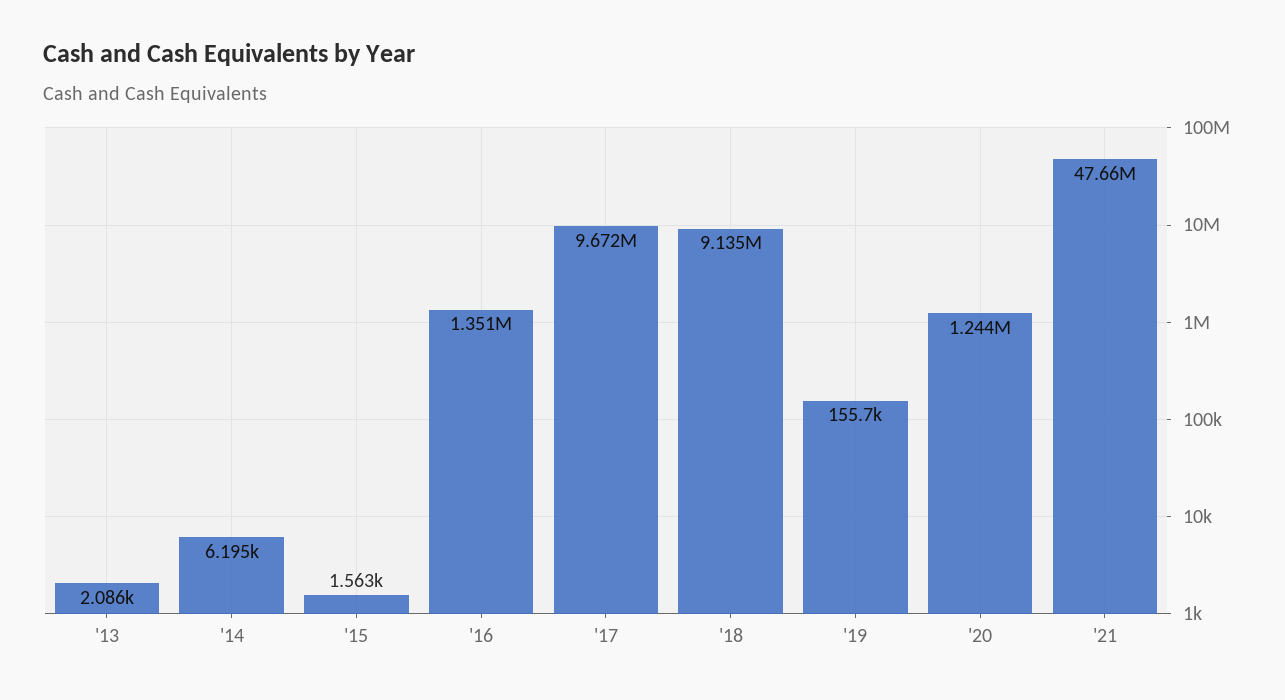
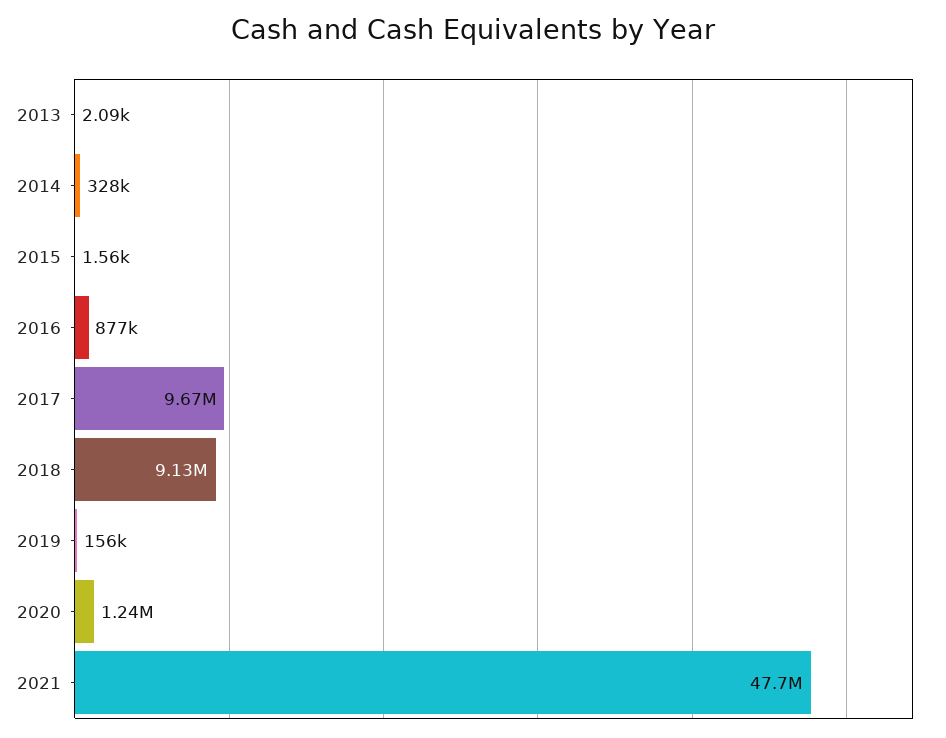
  {
    "'13": 2086,
-   "'14": 6195,
+   "'14": 328000,
    "'15": 1563,
-   "'16": 1351000,
+   "'16": 877000,
    "'17": 9672000,
    "'18": 9135000,
    "'19": 155700,
    "'20": 1244000,
    "'21": 47660000
  }

